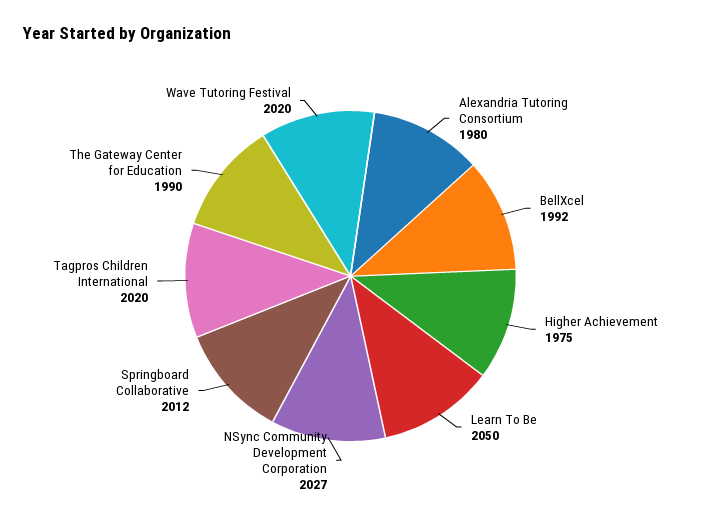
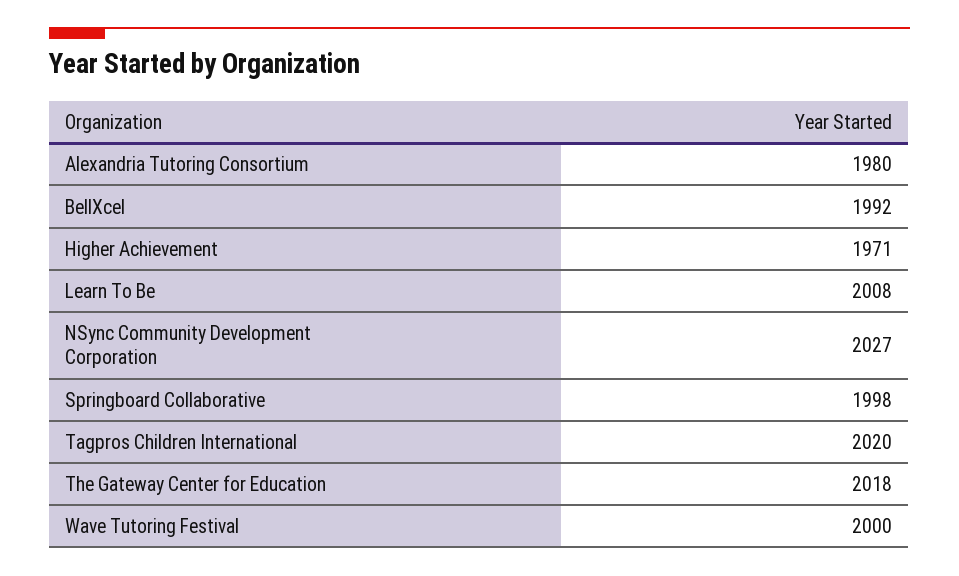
  {
    "Alexandria Tutoring Consortium": 1980,
    "BellXcel": 1992,
-   "Higher Achievement": 1975,
+   "Higher Achievement": 1971,
-   "Learn To Be": 2050,
+   "Learn To Be": 2008,
    "NSync Community Development Corporation": 2027,
-   "Springboard Collaborative": 2012,
+   "Springboard Collaborative": 1998,
    "Tagpros Children International": 2020,
-   "The Gateway Center for Education": 1990,
+   "The Gateway Center for Education": 2018,
-   "Wave Tutoring Festival": 2020
+   "Wave Tutoring Festival": 2000
  }

